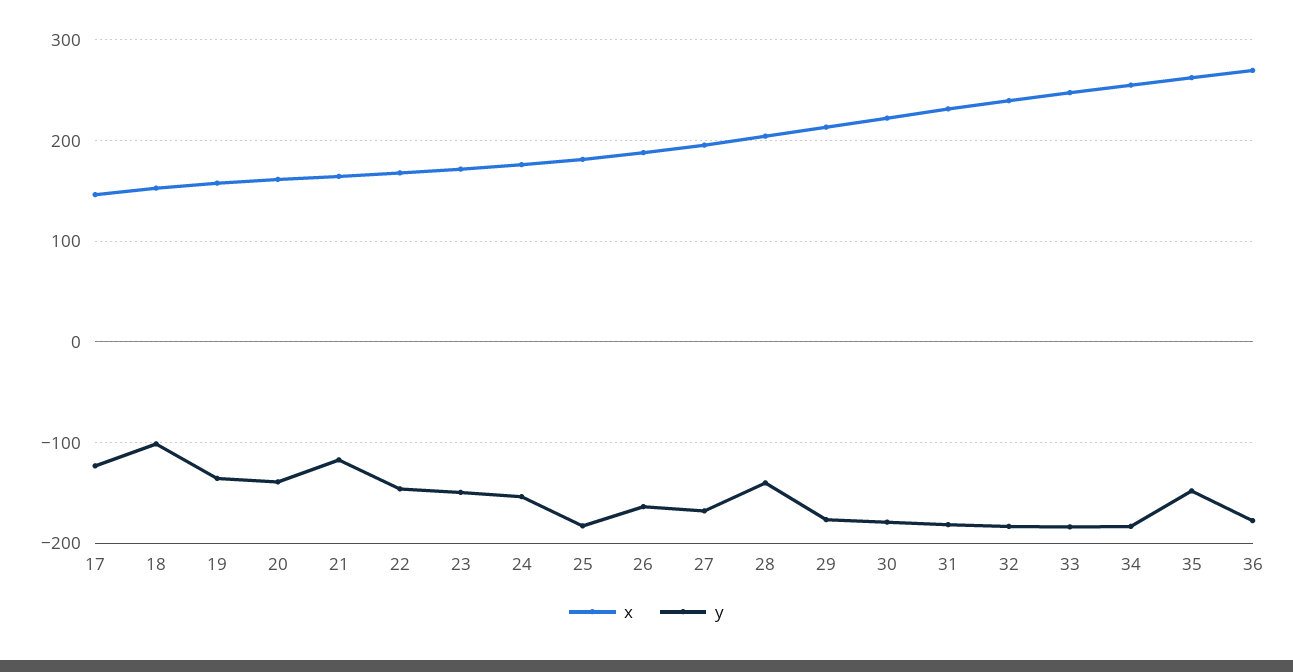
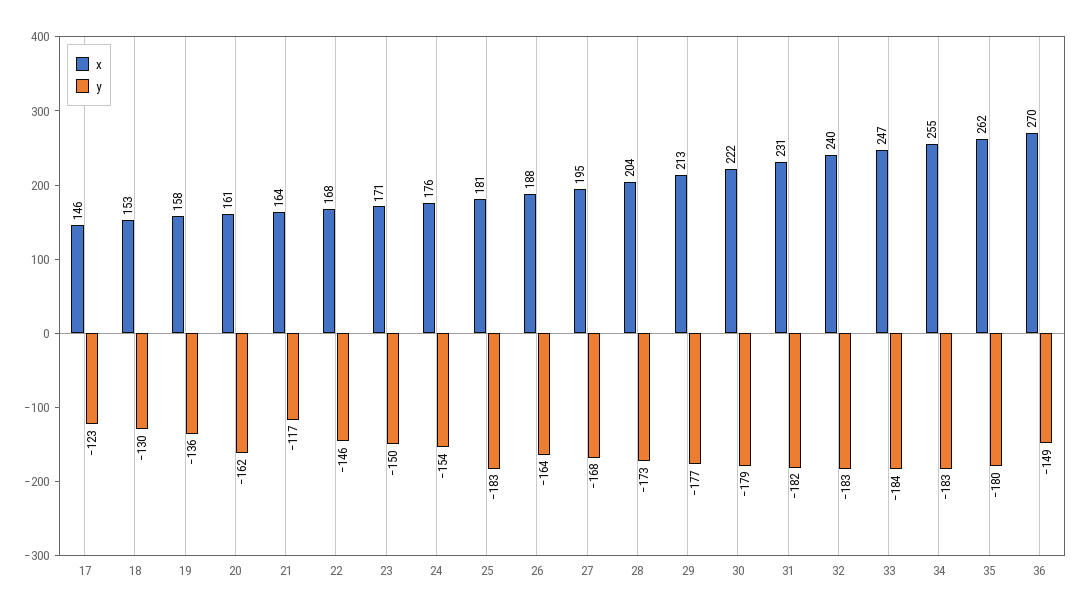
  {
    "x": {
      "17": 146,
      "18": 153,
      "19": 158,
      "20": 161,
      "21": 164,
      "22": 168,
      "23": 171,
      "24": 176,
      "25": 181,
      "26": 188,
      "27": 195,
      "28": 204,
      "29": 213,
      "30": 222,
      "31": 231,
      "32": 240,
      "33": 247,
      "34": 255,
      "35": 262,
      "36": 270
    },
    "y": {
      "17": -123,
-     "18": -100,
+     "18": -130,
      "19": -136,
-     "20": -140,
+     "20": -162,
      "21": -117,
      "22": -146,
      "23": -150,
      "24": -154,
      "25": -183,
      "26": -164,
      "27": -168,
-     "28": -140,
+     "28": -173,
      "29": -177,
      "30": -179,
      "31": -182,
      "32": -183,
      "33": -184,
      "34": -183,
-     "35": -150,
+     "35": -180,
-     "36": -180
+     "36": -149
    }
  }

